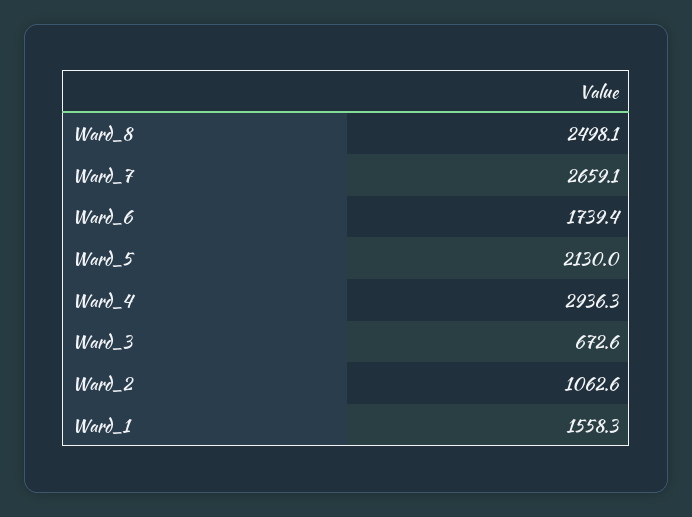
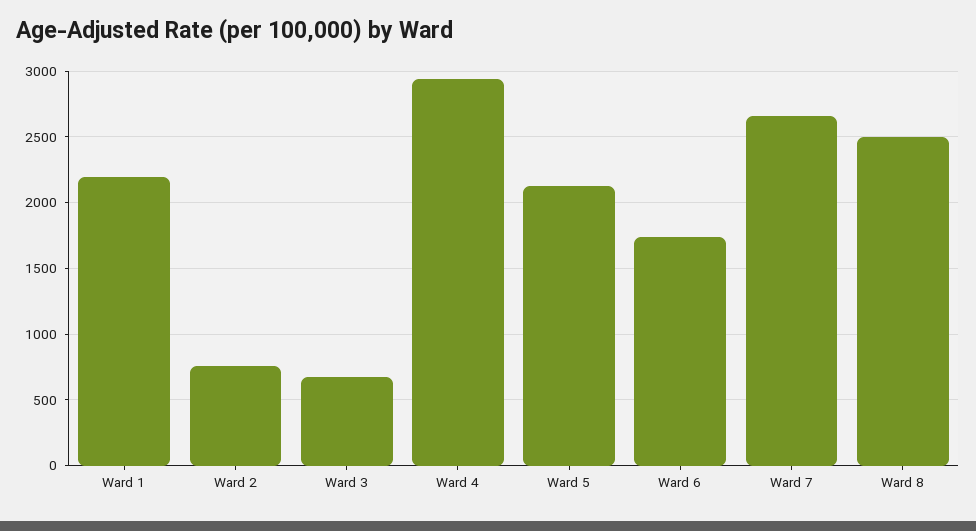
  {
    "Ward_8": 2498.1,
    "Ward_7": 2659.1,
    "Ward_6": 1739.4,
    "Ward_5": 2130,
    "Ward_4": 2936.3,
    "Ward_3": 672.6,
-   "Ward_2": 1062.6,
+   "Ward_2": 750,
-   "Ward_1": 1558.3
+   "Ward_1": 2200
  }

